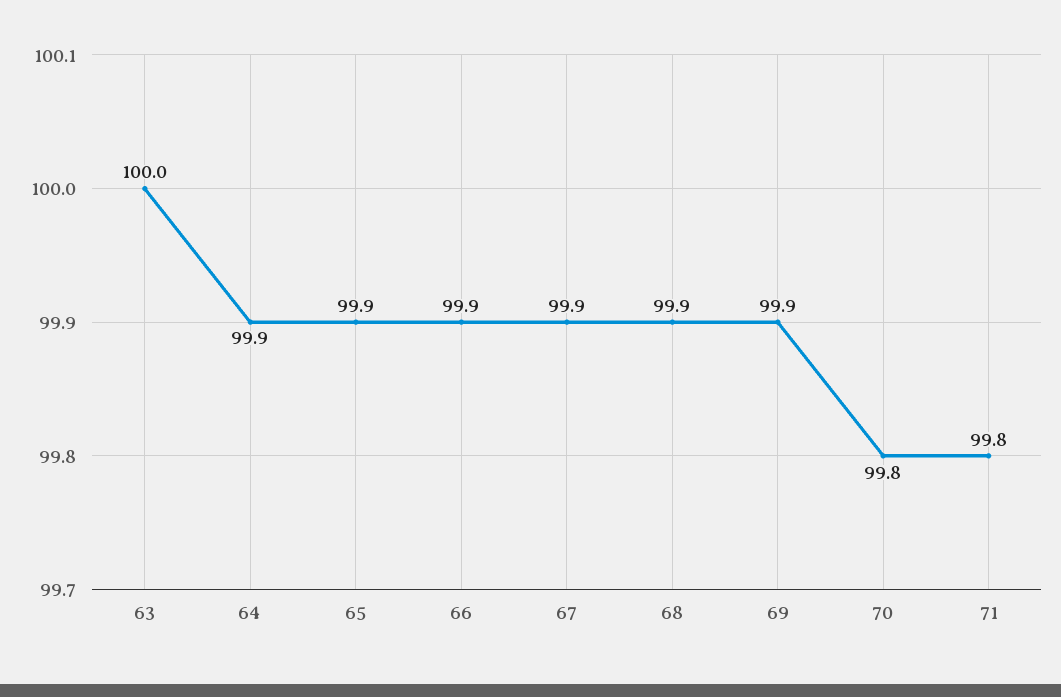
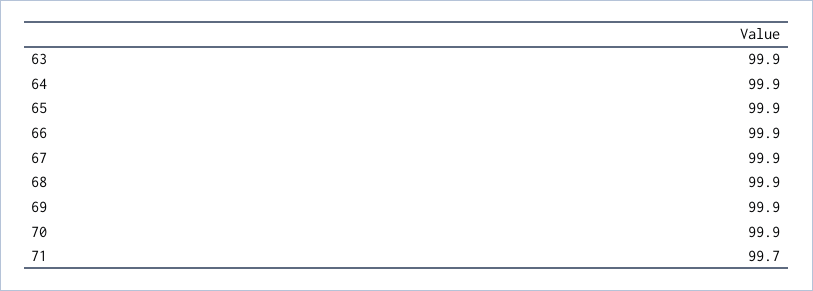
  {
-   "63": 100,
+   "63": 99.9,
    "64": 99.9,
    "65": 99.9,
    "66": 99.9,
    "67": 99.9,
    "68": 99.9,
    "69": 99.9,
-   "70": 99.8,
+   "70": 99.9,
-   "71": 99.8
+   "71": 99.7
  }

